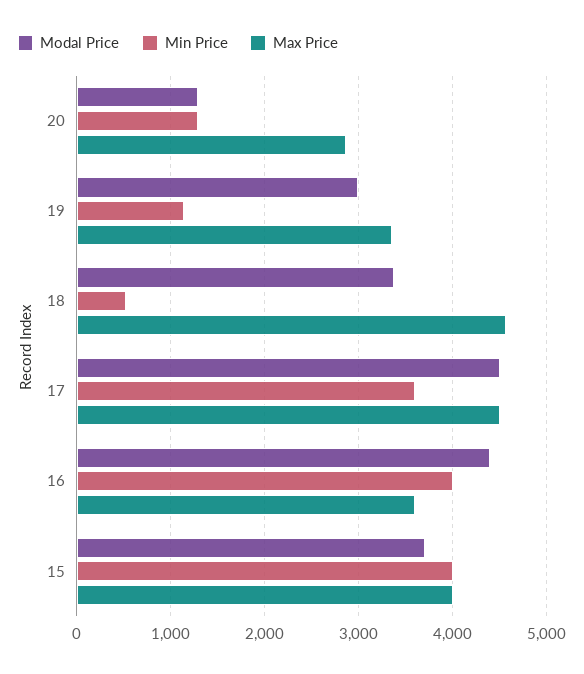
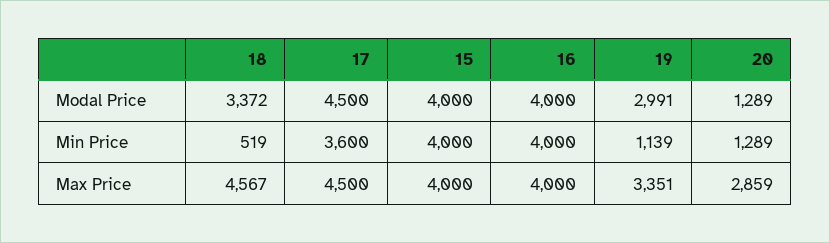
  {
    "Modal Price": {
      "20": 1289,
      "19": 2991,
      "18": 3372,
      "17": 4500,
-     "16": 4400,
+     "16": 4000,
-     "15": 3700
+     "15": 4000
    },
    "Min Price": {
      "20": 1289,
      "19": 1139,
      "18": 519,
      "17": 3600,
      "16": 4000,
      "15": 4000
    },
    "Max Price": {
      "20": 2859,
      "19": 3351,
      "18": 4567,
      "17": 4500,
-     "16": 3600,
+     "16": 4000,
      "15": 4000
    }
  }

